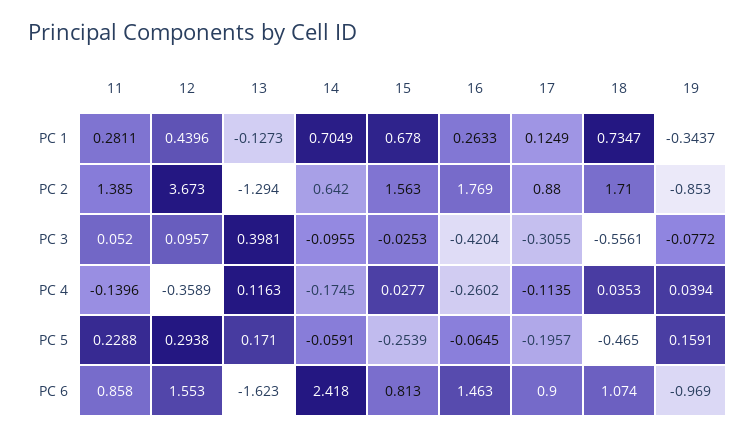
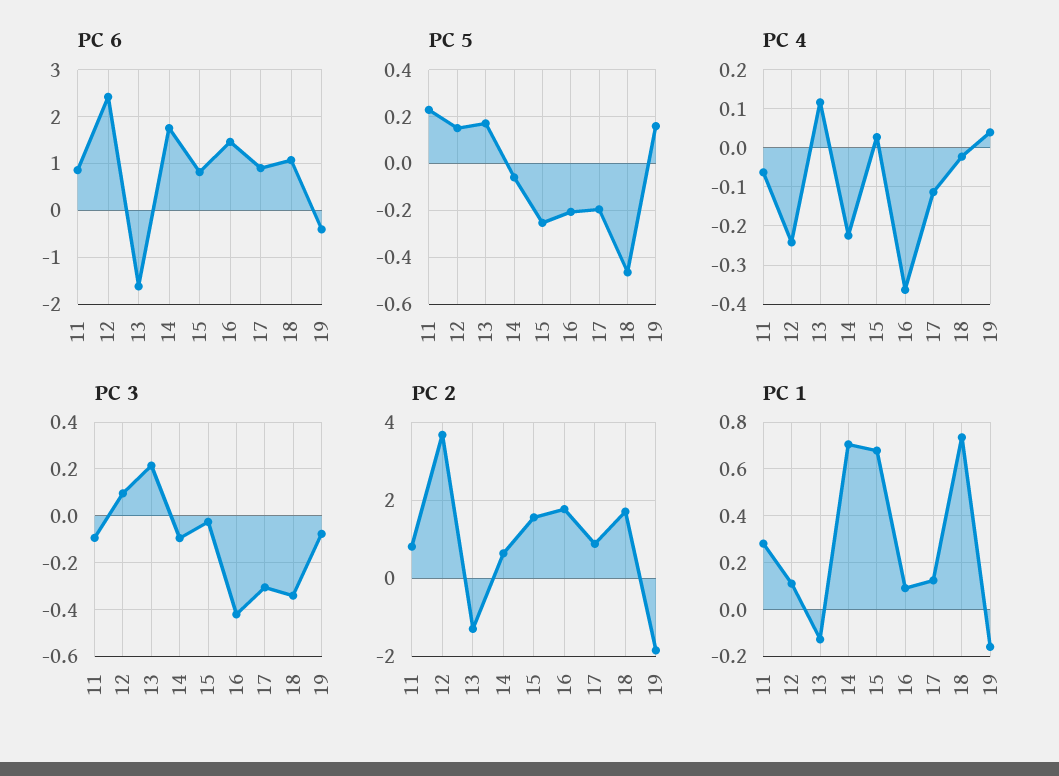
  {
    "PC 1": {
      "11": 0.2811,
-     "12": 0.4396,
+     "12": 0.1,
      "13": -0.1273,
      "14": 0.7049,
      "15": 0.678,
-     "16": 0.2633,
+     "16": 0.1,
      "17": 0.1249,
      "18": 0.7347,
-     "19": -0.3437
+     "19": -0.15
    },
    "PC 2": {
-     "11": 1.385,
+     "11": 0.8,
      "12": 3.673,
      "13": -1.294,
      "14": 0.642,
      "15": 1.563,
      "16": 1.769,
      "17": 0.88,
      "18": 1.71,
-     "19": -0.853
+     "19": -1.8
    },
    "PC 3": {
-     "11": 0.052,
+     "11": -0.1,
      "12": 0.0957,
-     "13": 0.3981,
+     "13": 0.2,
      "14": -0.0955,
      "15": -0.0253,
      "16": -0.4204,
      "17": -0.3055,
-     "18": -0.5561,
+     "18": -0.35,
      "19": -0.0772
    },
    "PC 4": {
-     "11": -0.1396,
+     "11": -0.06,
-     "12": -0.3589,
+     "12": -0.24,
      "13": 0.1163,
-     "14": -0.1745,
+     "14": -0.22,
      "15": 0.0277,
-     "16": -0.2602,
+     "16": -0.36,
      "17": -0.1135,
-     "18": 0.0353,
+     "18": -0.02,
      "19": 0.0394
    },
    "PC 5": {
      "11": 0.2288,
-     "12": 0.2938,
+     "12": 0.15,
      "13": 0.171,
      "14": -0.0591,
      "15": -0.2539,
-     "16": -0.0645,
+     "16": -0.2,
      "17": -0.1957,
      "18": -0.465,
      "19": 0.1591
    },
    "PC 6": {
      "11": 0.858,
-     "12": 1.553,
+     "12": 2.4,
      "13": -1.623,
-     "14": 2.418,
+     "14": 1.8,
      "15": 0.813,
      "16": 1.463,
      "17": 0.9,
      "18": 1.074,
-     "19": -0.969
+     "19": -0.4
    }
  }

